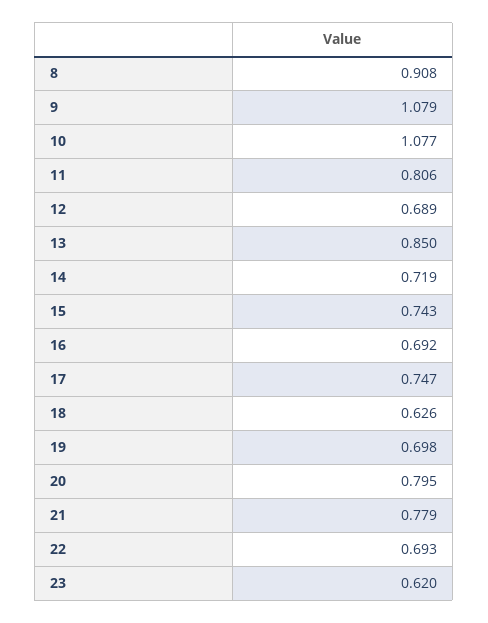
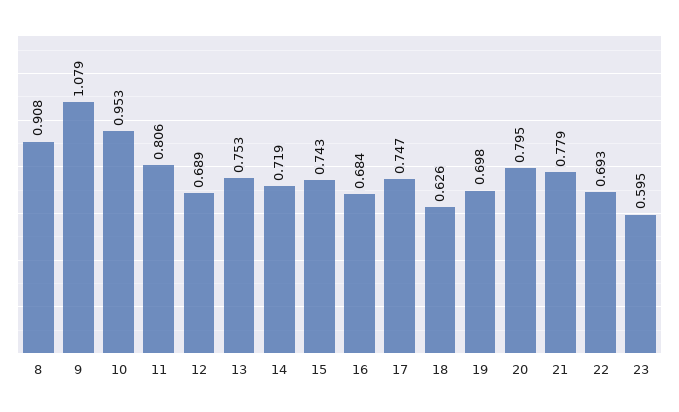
  {
    "8": 0.908,
    "9": 1.079,
-   "10": 1.077,
+   "10": 0.953,
    "11": 0.806,
    "12": 0.689,
-   "13": 0.85,
+   "13": 0.753,
    "14": 0.719,
    "15": 0.743,
-   "16": 0.692,
+   "16": 0.684,
    "17": 0.747,
    "18": 0.626,
    "19": 0.698,
    "20": 0.795,
    "21": 0.779,
    "22": 0.693,
-   "23": 0.62
+   "23": 0.595
  }

